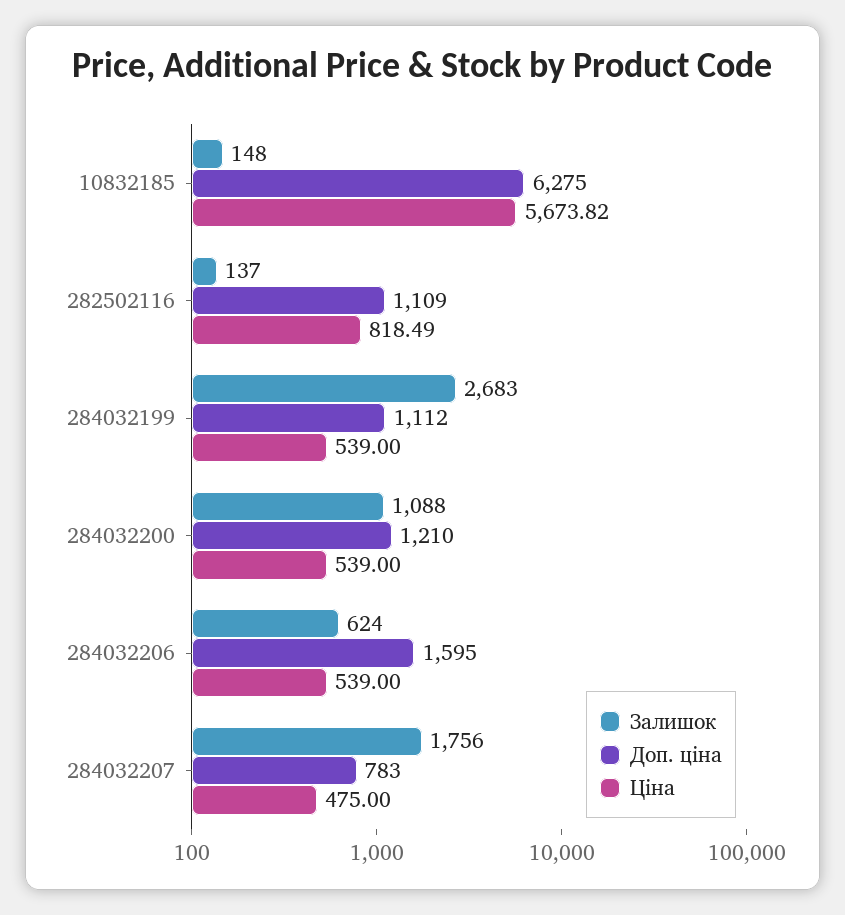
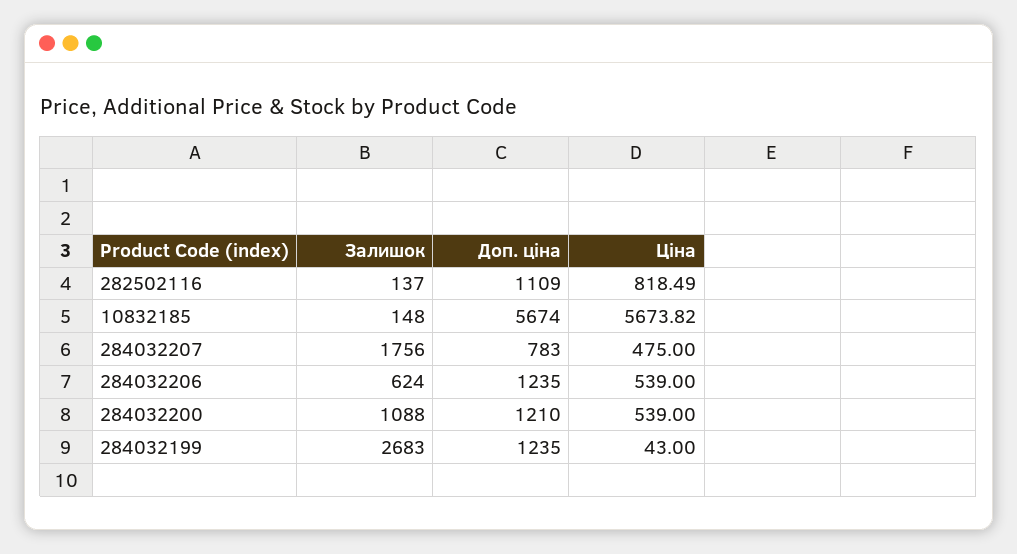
  {
    "Залишок": {
      "10832185": 148,
      "282502116": 137,
      "284032199": 2683,
      "284032200": 1088,
      "284032206": 624,
      "284032207": 1756
    },
    "Доп. ціна": {
-     "10832185": 6275,
+     "10832185": 5674,
      "282502116": 1109,
-     "284032199": 1112,
+     "284032199": 1235,
      "284032200": 1210,
-     "284032206": 1595,
+     "284032206": 1235,
      "284032207": 783
    },
    "Ціна": {
      "10832185": 5673.82,
      "282502116": 818.49,
-     "284032199": 539,
+     "284032199": 43,
      "284032200": 539,
      "284032206": 539,
      "284032207": 475
    }
  }

